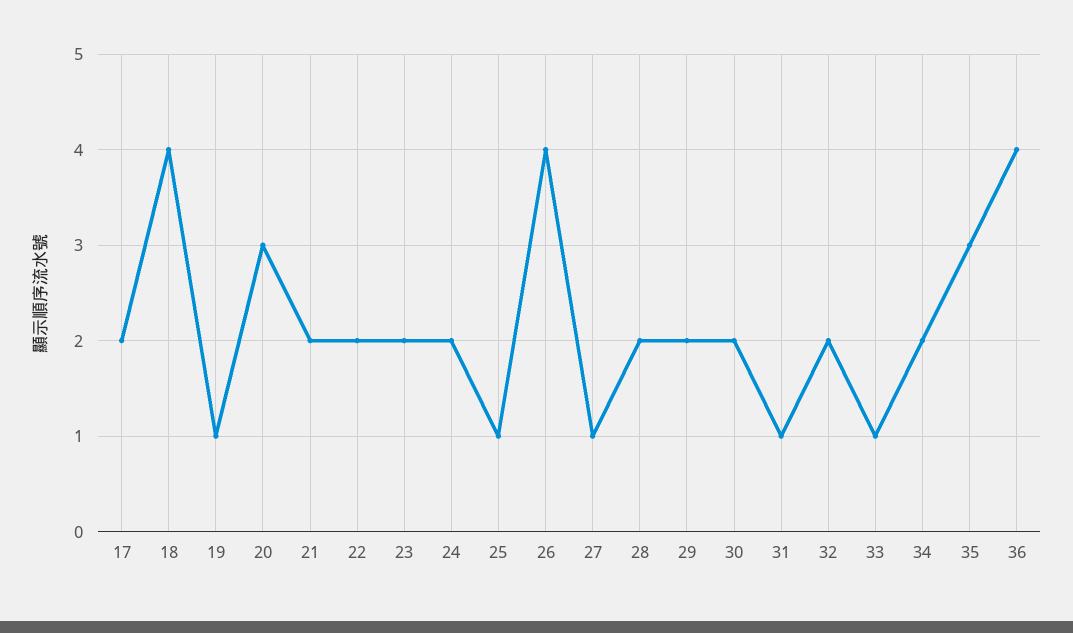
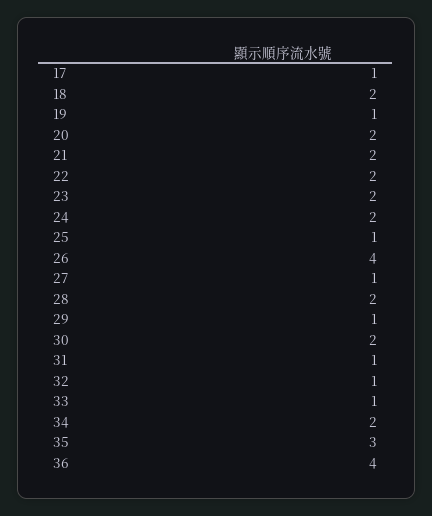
  {
-   "17": 2,
+   "17": 1,
-   "18": 4,
+   "18": 2,
    "19": 1,
-   "20": 3,
+   "20": 2,
    "21": 2,
    "22": 2,
    "23": 2,
    "24": 2,
    "25": 1,
    "26": 4,
    "27": 1,
    "28": 2,
-   "29": 2,
+   "29": 1,
    "30": 2,
    "31": 1,
-   "32": 2,
+   "32": 1,
    "33": 1,
    "34": 2,
    "35": 3,
    "36": 4
  }

